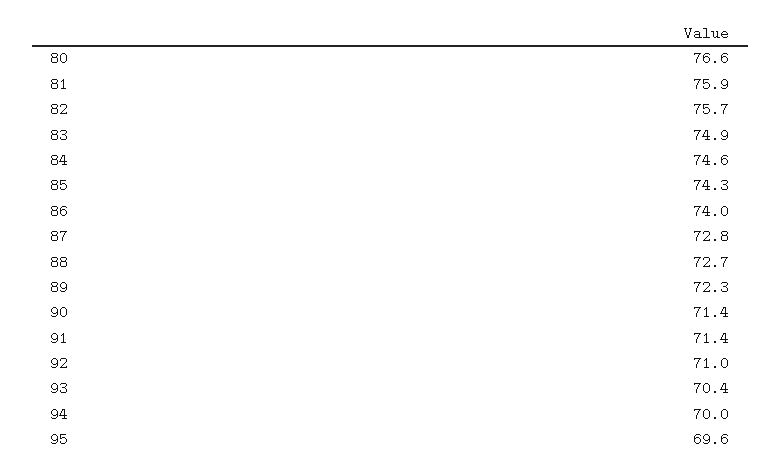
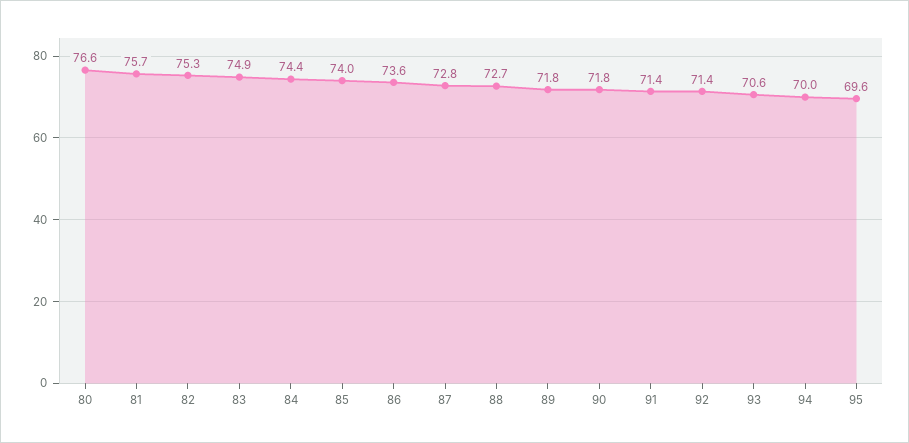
  {
    "80": 76.6,
-   "81": 75.9,
+   "81": 75.7,
-   "82": 75.7,
+   "82": 75.3,
    "83": 74.9,
-   "84": 74.6,
+   "84": 74.4,
-   "85": 74.3,
+   "85": 74,
-   "86": 74,
+   "86": 73.6,
    "87": 72.8,
    "88": 72.7,
-   "89": 72.3,
+   "89": 71.8,
-   "90": 71.4,
+   "90": 71.8,
    "91": 71.4,
-   "92": 71,
+   "92": 71.4,
-   "93": 70.4,
+   "93": 70.6,
    "94": 70,
    "95": 69.6
  }

